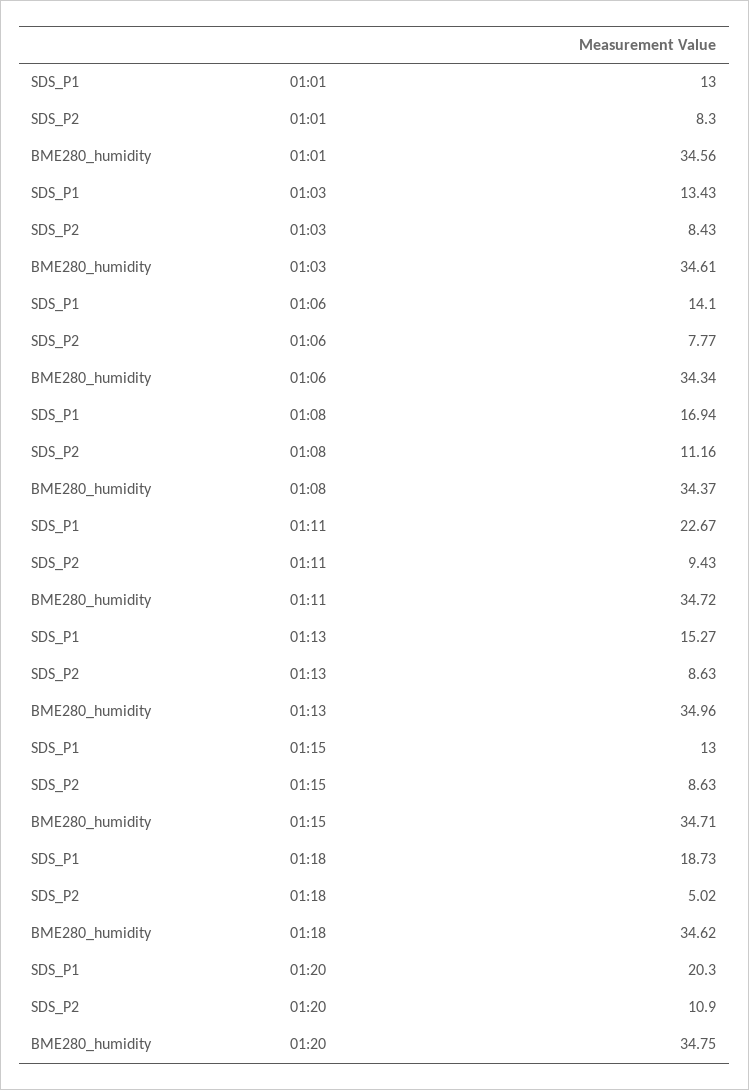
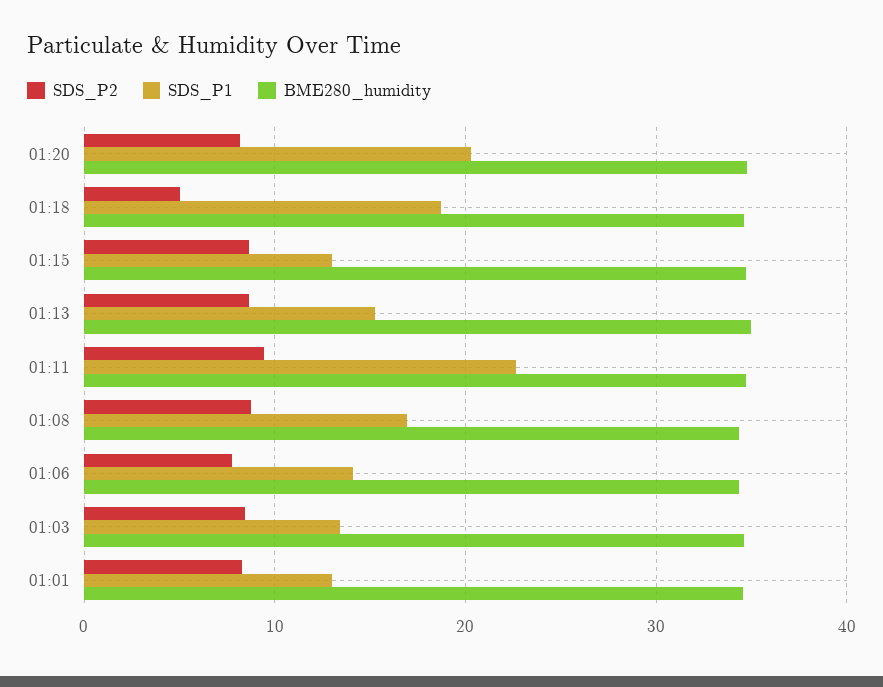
  {
    "SDS_P1": {
      "01:01": 13,
      "01:03": 13.43,
      "01:06": 14.1,
      "01:08": 16.94,
      "01:11": 22.67,
      "01:13": 15.27,
      "01:15": 13,
      "01:18": 18.73,
      "01:20": 20.3
    },
    "SDS_P2": {
      "01:01": 8.3,
      "01:03": 8.43,
      "01:06": 7.77,
-     "01:08": 11.16,
+     "01:08": 9,
      "01:11": 9.43,
      "01:13": 8.63,
      "01:15": 8.63,
      "01:18": 5.02,
-     "01:20": 10.9
+     "01:20": 8
    },
    "BME280_humidity": {
      "01:01": 34.56,
      "01:03": 34.61,
      "01:06": 34.34,
      "01:08": 34.37,
      "01:11": 34.72,
      "01:13": 34.96,
      "01:15": 34.71,
      "01:18": 34.62,
      "01:20": 34.75
    }
  }

